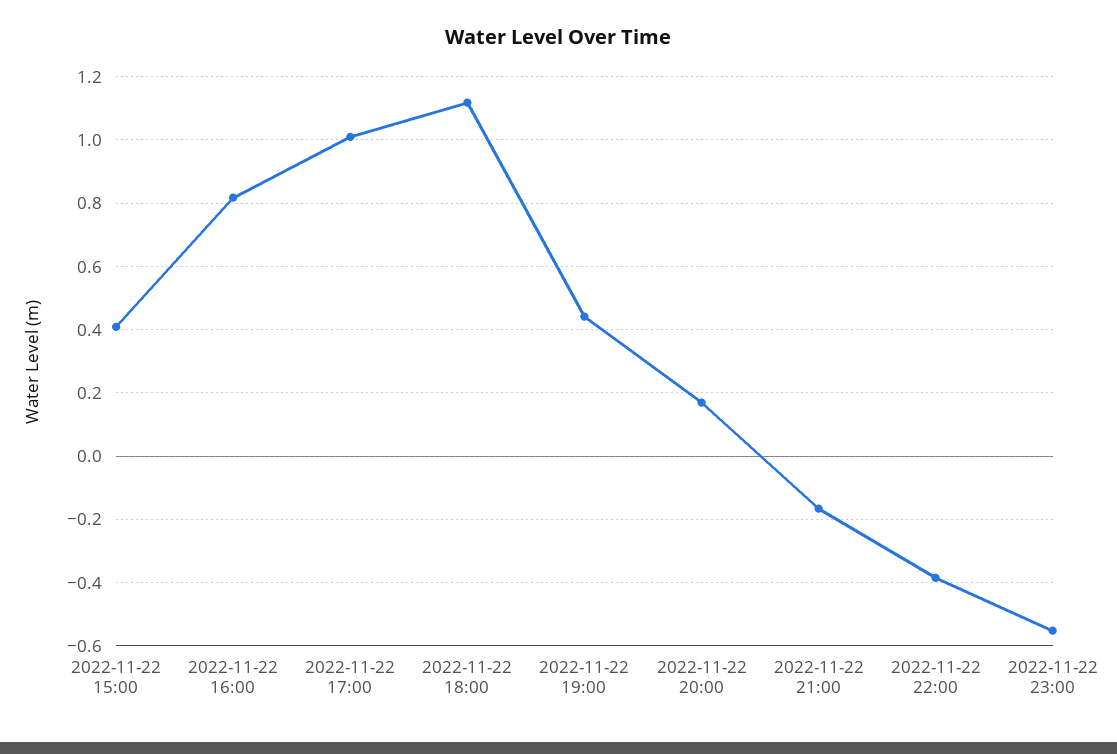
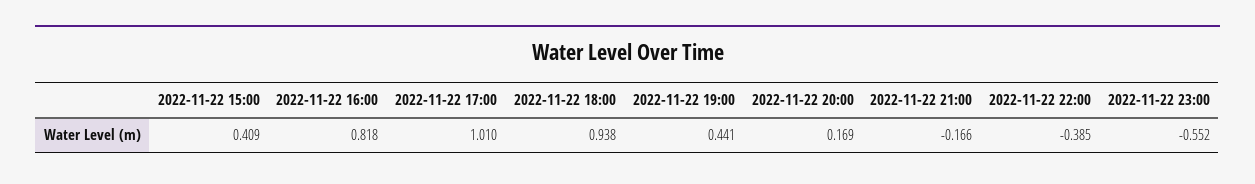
  {
    "2022-11-22 15:00": 0.409,
    "2022-11-22 16:00": 0.818,
    "2022-11-22 17:00": 1.01,
-   "2022-11-22 18:00": 1.12,
+   "2022-11-22 18:00": 0.938,
    "2022-11-22 19:00": 0.441,
    "2022-11-22 20:00": 0.169,
    "2022-11-22 21:00": -0.166,
    "2022-11-22 22:00": -0.385,
    "2022-11-22 23:00": -0.552
  }

